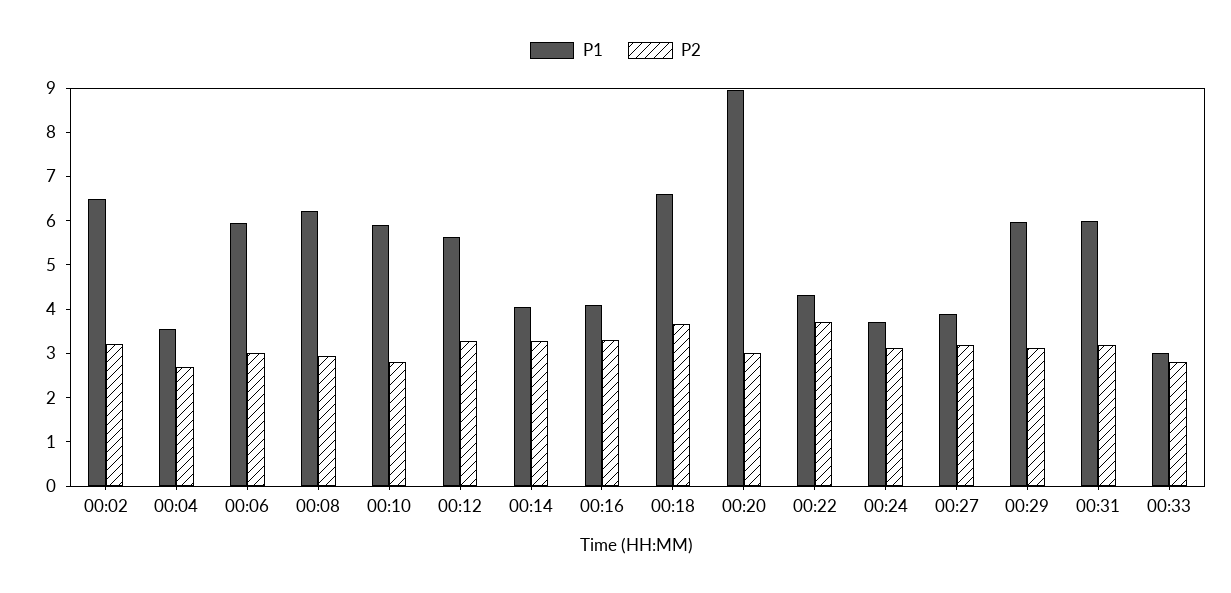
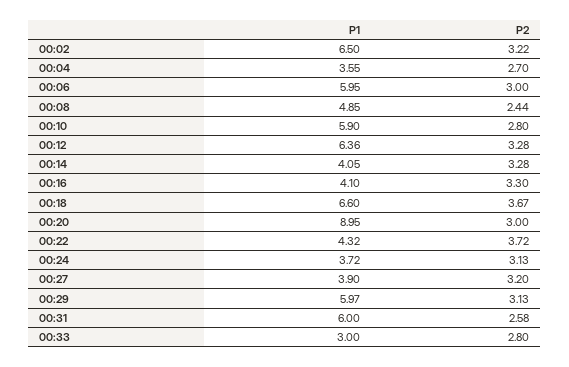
  {
    "P1": {
      "00:02": 6.5,
      "00:04": 3.55,
      "00:06": 5.95,
-     "00:08": 6.2,
+     "00:08": 4.85,
      "00:10": 5.9,
-     "00:12": 5.6,
+     "00:12": 6.36,
      "00:14": 4.05,
      "00:16": 4.1,
      "00:18": 6.6,
      "00:20": 8.95,
      "00:22": 4.32,
      "00:24": 3.72,
      "00:27": 3.9,
      "00:29": 5.97,
      "00:31": 6,
      "00:33": 3
    },
    "P2": {
      "00:02": 3.22,
      "00:04": 2.7,
      "00:06": 3,
-     "00:08": 3,
+     "00:08": 2.44,
      "00:10": 2.8,
      "00:12": 3.28,
      "00:14": 3.28,
      "00:16": 3.3,
      "00:18": 3.67,
      "00:20": 3,
      "00:22": 3.72,
      "00:24": 3.13,
      "00:27": 3.2,
      "00:29": 3.13,
-     "00:31": 3.2,
+     "00:31": 2.58,
      "00:33": 2.8
    }
  }

